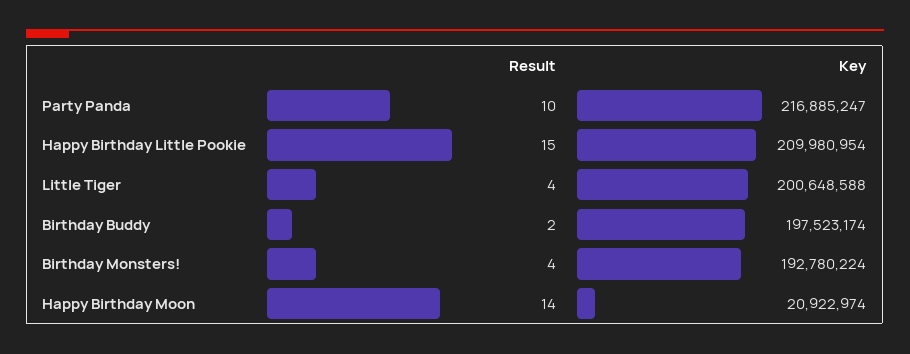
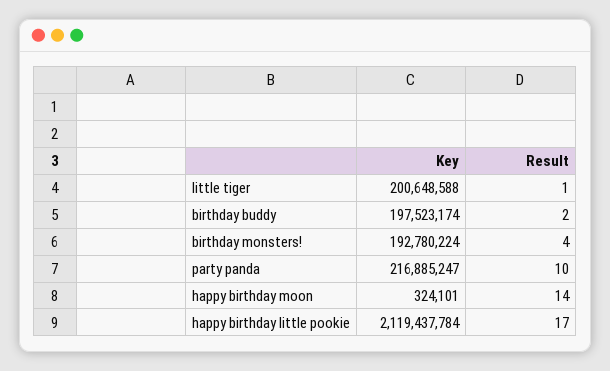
  {
    "Result": {
      "Party Panda": 10,
-     "Happy Birthday Little Pookie": 15,
+     "Happy Birthday Little Pookie": 17,
-     "Little Tiger": 4,
+     "Little Tiger": 1,
      "Birthday Buddy": 2,
      "Birthday Monsters!": 4,
      "Happy Birthday Moon": 14
    },
    "Key": {
      "Party Panda": 216885247,
-     "Happy Birthday Little Pookie": 209980954,
+     "Happy Birthday Little Pookie": 2119437784,
      "Little Tiger": 200648588,
      "Birthday Buddy": 197523174,
      "Birthday Monsters!": 192780224,
-     "Happy Birthday Moon": 20922974
+     "Happy Birthday Moon": 324101
    }
  }

